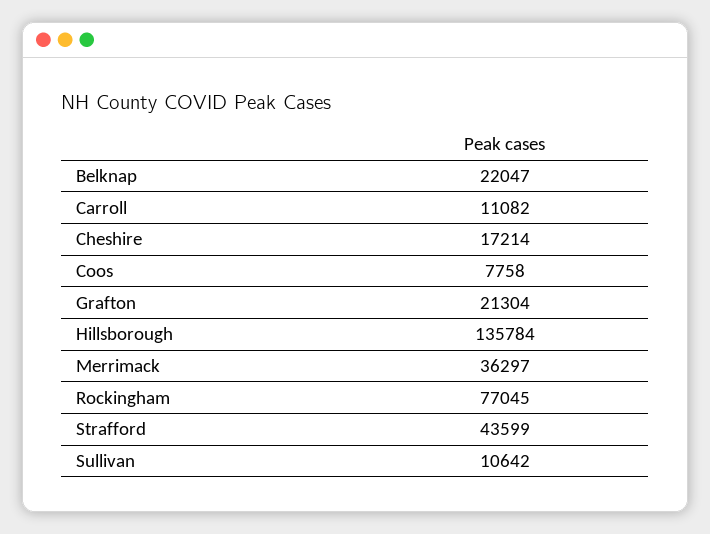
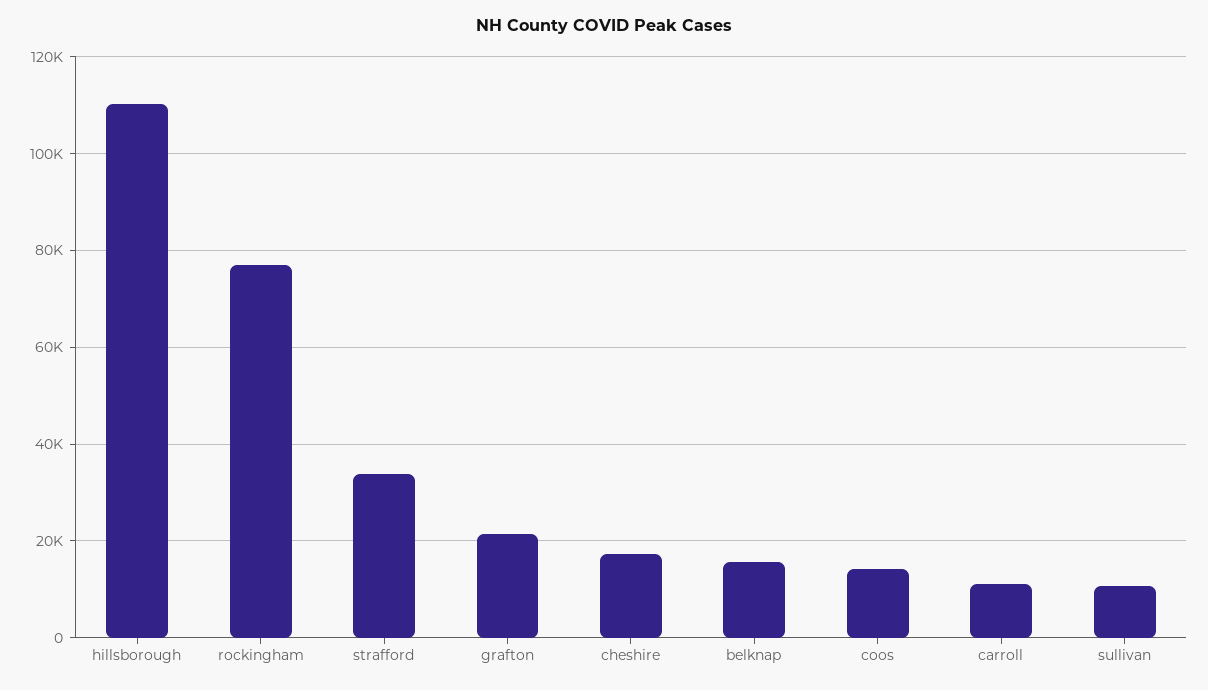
  {
-   "Belknap": 22047,
+   "Belknap": 16000,
    "Carroll": 11082,
    "Cheshire": 17214,
-   "Coos": 7758,
+   "Coos": 14000,
    "Grafton": 21304,
-   "Hillsborough": 135784,
+   "Hillsborough": 110000,
-   "Merrimack": 36297,
    "Rockingham": 77045,
-   "Strafford": 43599,
+   "Strafford": 34000,
    "Sullivan": 10642
  }

